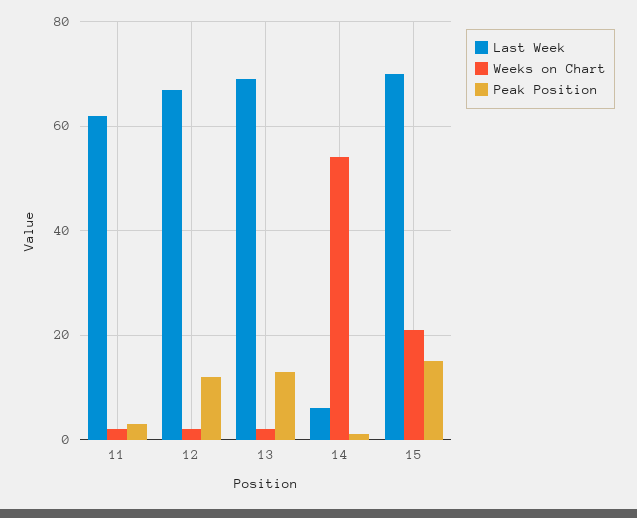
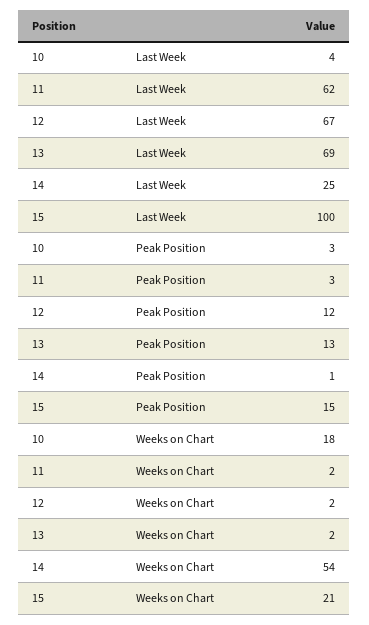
  {
    "Last Week": {
      "11": 62,
      "12": 67,
      "13": 69,
-     "14": 5,
+     "14": 25,
-     "15": 70
+     "15": 100,
+     "10": 4
    },
    "Weeks on Chart": {
      "11": 2,
      "12": 2,
      "13": 2,
      "14": 54,
-     "15": 21
+     "15": 21,
+     "10": 18
    },
    "Peak Position": {
      "11": 3,
      "12": 12,
      "13": 13,
      "14": 1,
-     "15": 15
+     "15": 15,
+     "10": 3
    }
  }

